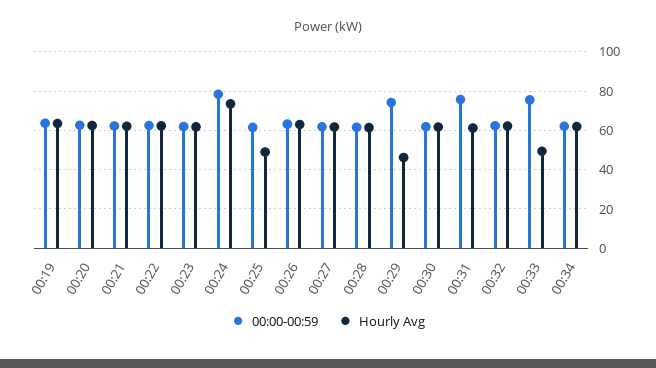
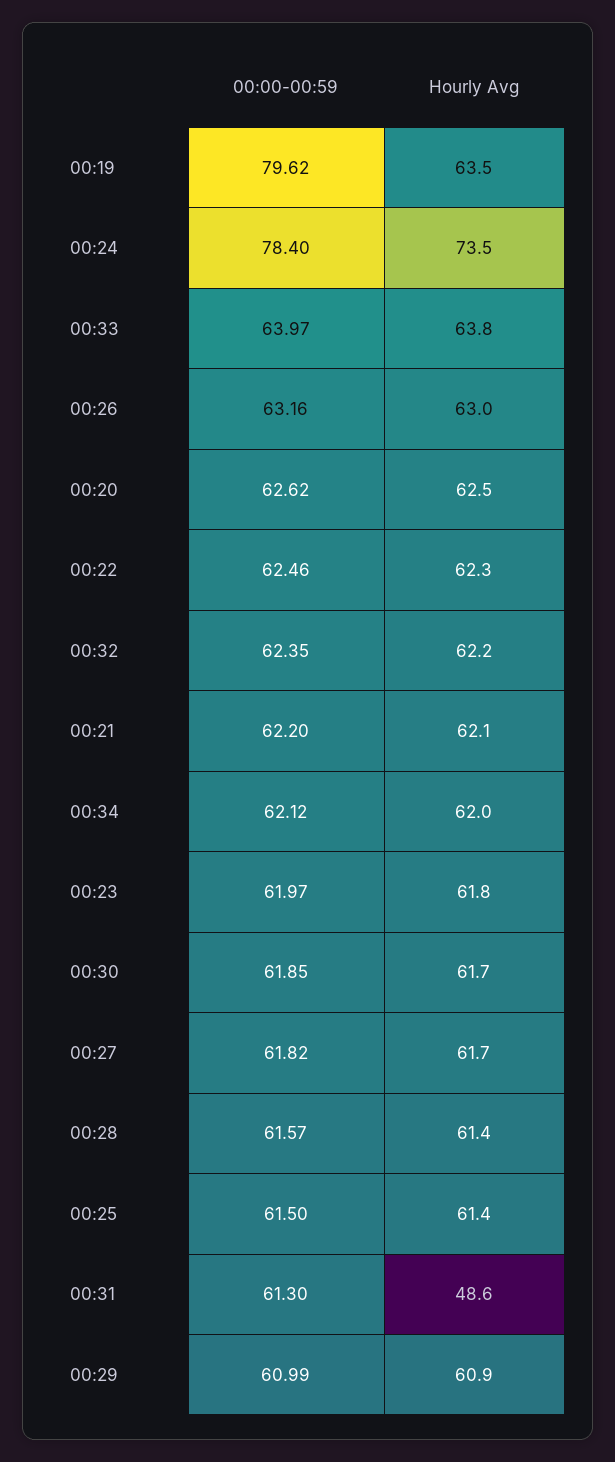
  {
    "00:00-00:59": {
-     "00:19": 65,
+     "00:19": 79.62,
      "00:20": 62.62,
      "00:21": 62.2,
      "00:22": 62.46,
      "00:23": 61.97,
      "00:24": 78.4,
      "00:25": 61.5,
      "00:26": 63.16,
      "00:27": 61.82,
      "00:28": 61.57,
-     "00:29": 75,
+     "00:29": 60.99,
      "00:30": 61.85,
-     "00:31": 75,
+     "00:31": 61.3,
      "00:32": 62.35,
-     "00:33": 75,
+     "00:33": 63.97,
      "00:34": 62.12
    },
    "Hourly Avg": {
      "00:19": 63.5,
      "00:20": 62.5,
      "00:21": 62.1,
      "00:22": 62.3,
      "00:23": 61.8,
      "00:24": 73.5,
-     "00:25": 50,
+     "00:25": 61.4,
      "00:26": 63,
      "00:27": 61.7,
      "00:28": 61.4,
-     "00:29": 45,
+     "00:29": 60.9,
      "00:30": 61.7,
-     "00:31": 60,
+     "00:31": 48.6,
      "00:32": 62.2,
-     "00:33": 50,
+     "00:33": 63.8,
      "00:34": 62
    }
  }

